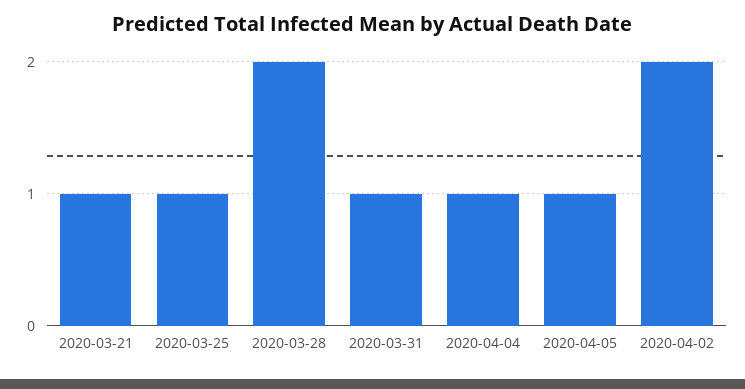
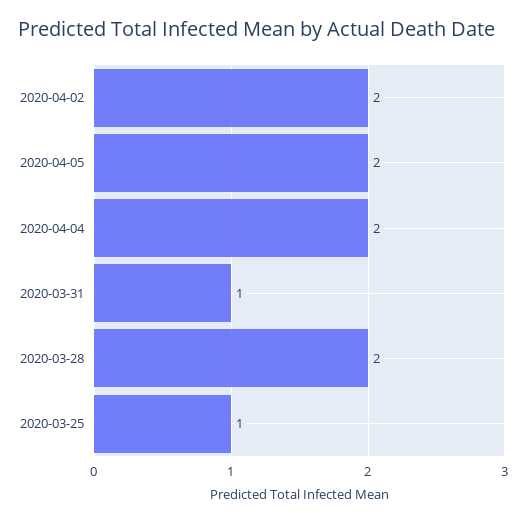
  {
-   "2020-03-21": 1,
    "2020-03-25": 1,
    "2020-03-28": 2,
    "2020-03-31": 1,
-   "2020-04-04": 1,
+   "2020-04-04": 2,
-   "2020-04-05": 1,
+   "2020-04-05": 2,
    "2020-04-02": 2
  }

